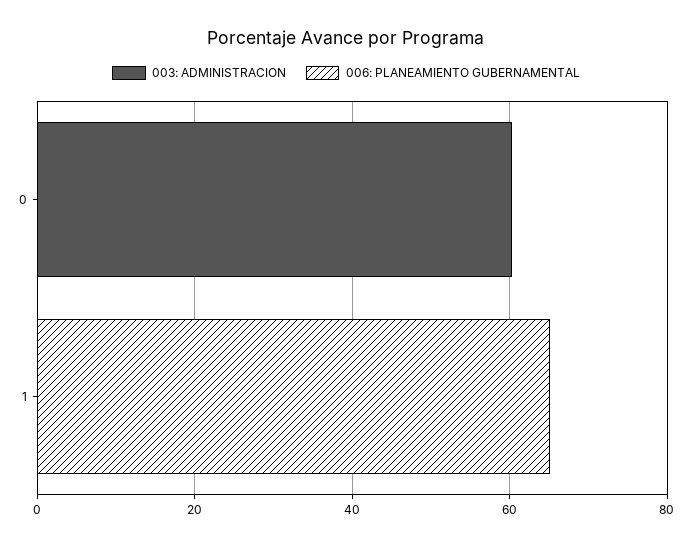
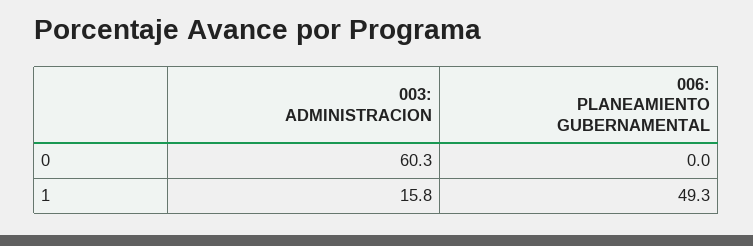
  {
    "003: ADMINISTRACION": {
      "0": 60.3,
-     "1": 0
+     "1": 15.8
    },
    "006: PLANEAMIENTO GUBERNAMENTAL": {
      "0": 0,
-     "1": 65
+     "1": 49.3
    }
  }

